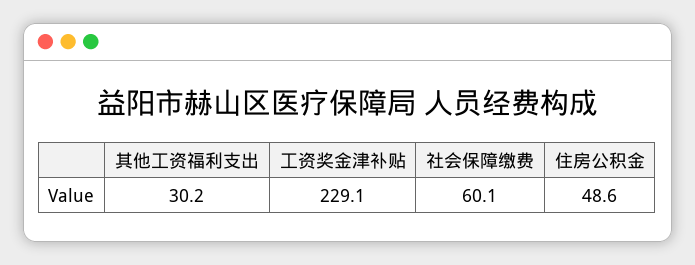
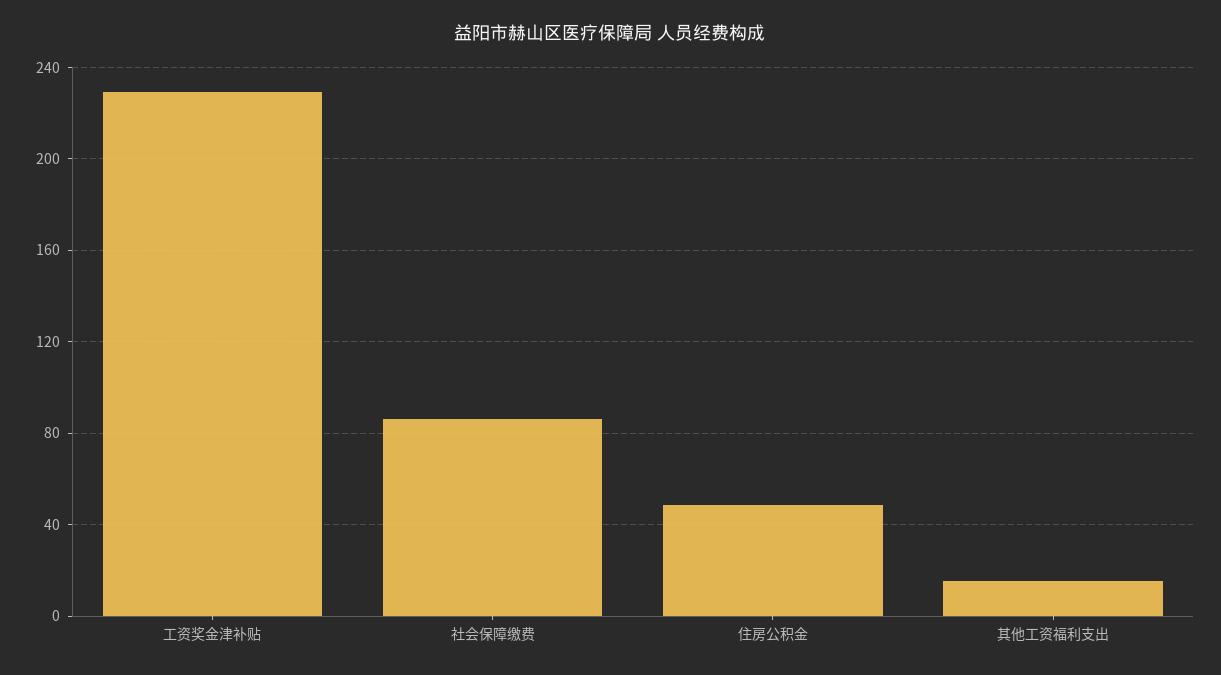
  {
-   "其他工资福利支出": 30.2,
+   "其他工资福利支出": 15,
    "工资奖金津补贴": 229.1,
-   "社会保障缴费": 60.1,
+   "社会保障缴费": 85,
    "住房公积金": 48.6
  }

